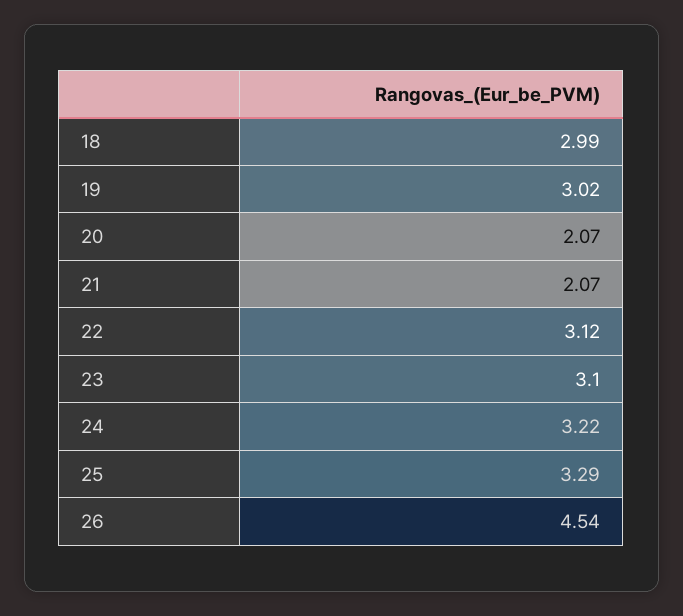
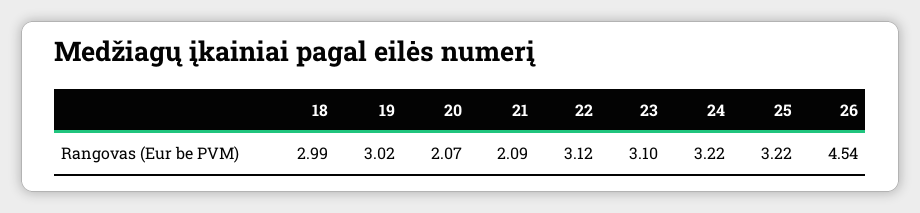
  {
    "18": 2.99,
    "19": 3.02,
    "20": 2.07,
-   "21": 2.07,
+   "21": 2.09,
    "22": 3.12,
    "23": 3.1,
    "24": 3.22,
-   "25": 3.29,
+   "25": 3.22,
    "26": 4.54
  }

